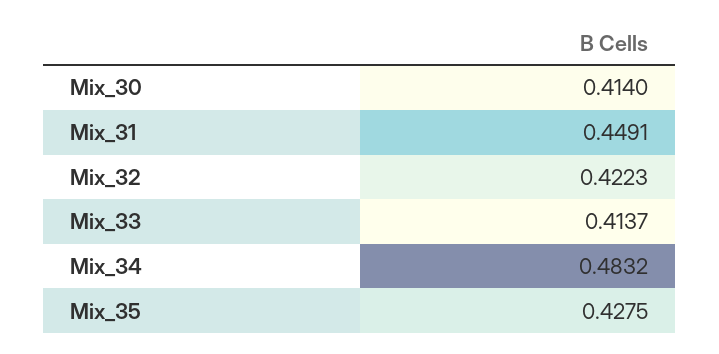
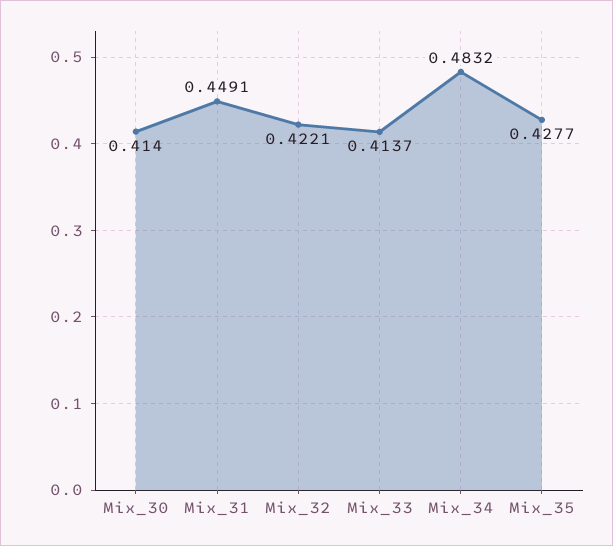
  {
    "Mix_30": 0.414,
    "Mix_31": 0.4491,
-   "Mix_32": 0.4223,
+   "Mix_32": 0.4221,
    "Mix_33": 0.4137,
    "Mix_34": 0.4832,
-   "Mix_35": 0.4275
+   "Mix_35": 0.4277
  }

